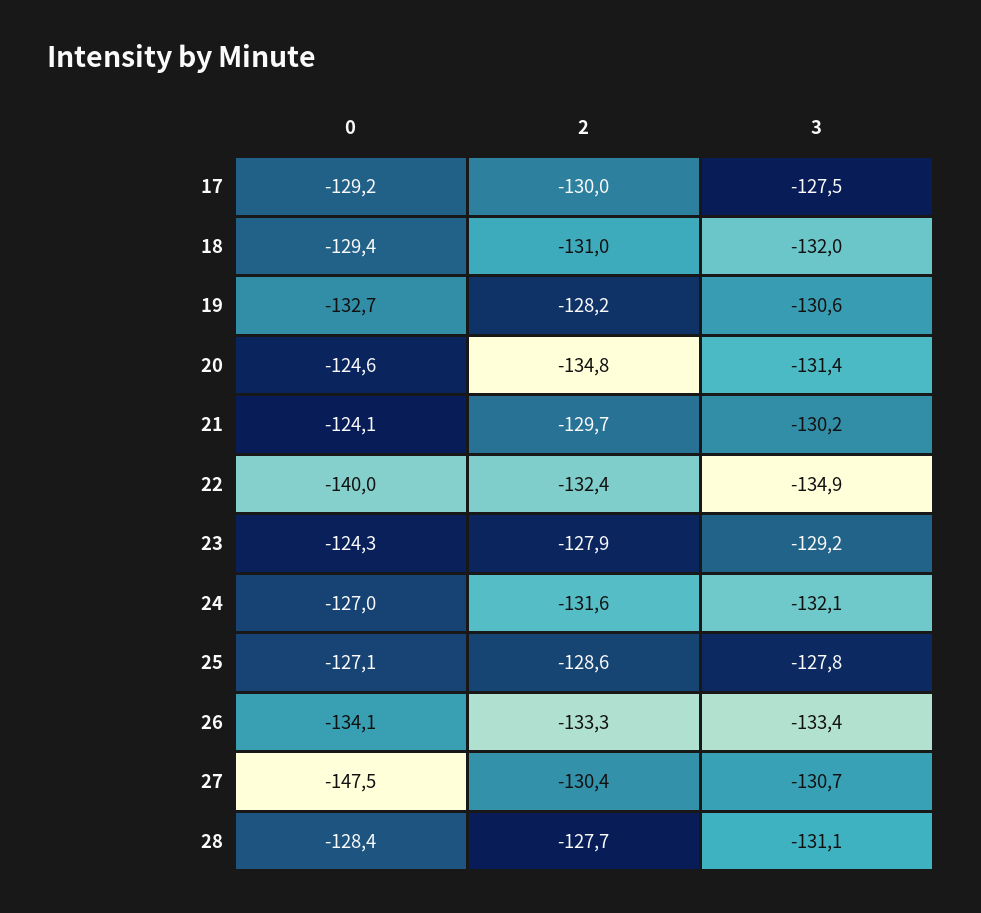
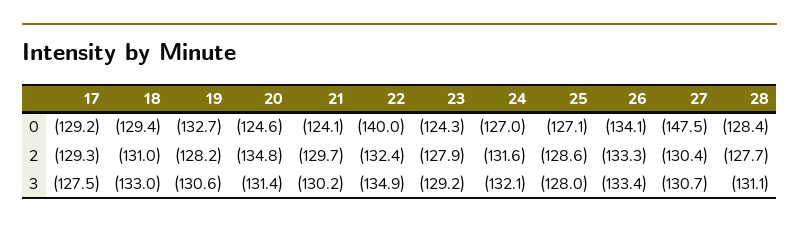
  {
    "0": {
      "17": -129.2,
      "18": -129.4,
      "19": -132.7,
      "20": -124.6,
      "21": -124.1,
      "22": -140,
      "23": -124.3,
      "24": -127,
      "25": -127.1,
      "26": -134.1,
      "27": -147.5,
      "28": -128.4
    },
    "2": {
-     "17": -130,
+     "17": -129.3,
      "18": -131,
      "19": -128.2,
      "20": -134.8,
      "21": -129.7,
      "22": -132.4,
      "23": -127.9,
      "24": -131.6,
      "25": -128.6,
      "26": -133.3,
      "27": -130.4,
      "28": -127.7
    },
    "3": {
      "17": -127.5,
-     "18": -132,
+     "18": -133,
      "19": -130.6,
      "20": -131.4,
      "21": -130.2,
      "22": -134.9,
      "23": -129.2,
      "24": -132.1,
-     "25": -127.8,
+     "25": -128,
      "26": -133.4,
      "27": -130.7,
      "28": -131.1
    }
  }

